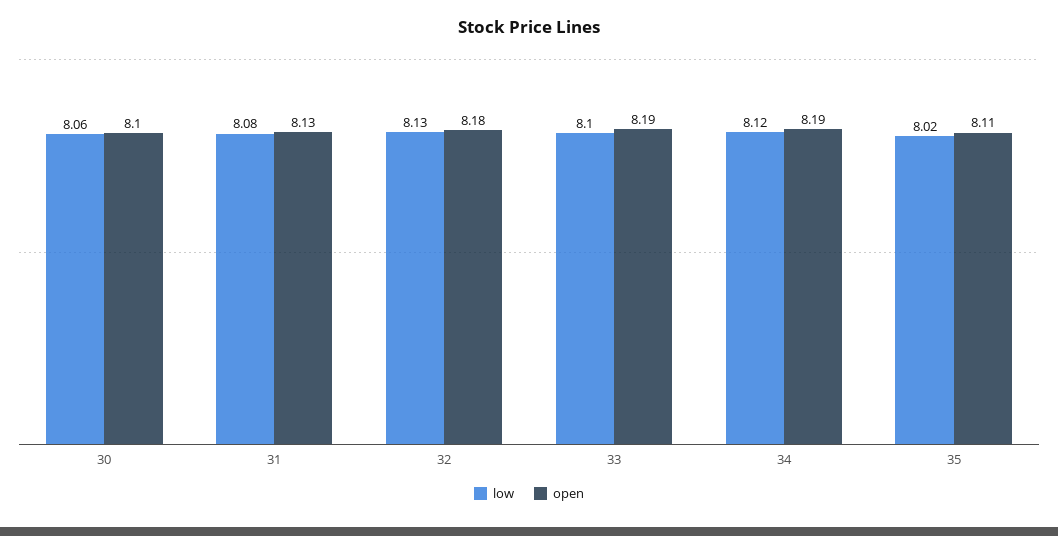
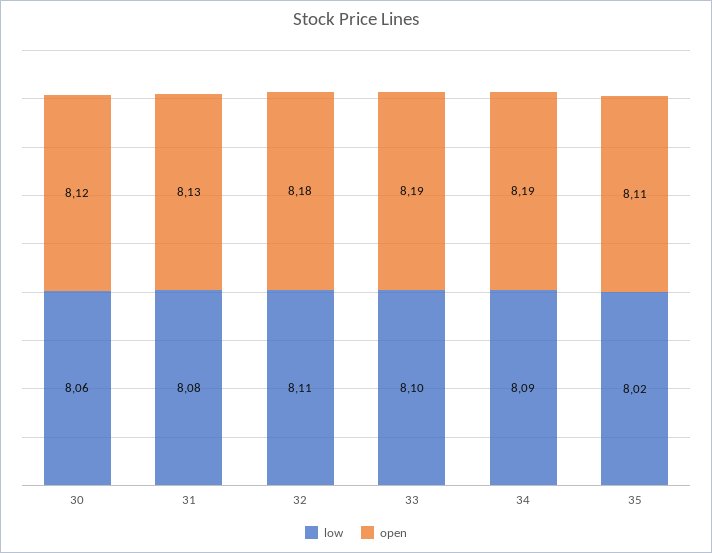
  {
    "low": {
      "30": 8.06,
      "31": 8.08,
-     "32": 8.13,
+     "32": 8.11,
      "33": 8.1,
-     "34": 8.12,
+     "34": 8.09,
      "35": 8.02
    },
    "open": {
-     "30": 8.1,
+     "30": 8.12,
      "31": 8.13,
      "32": 8.18,
      "33": 8.19,
      "34": 8.19,
      "35": 8.11
    }
  }

